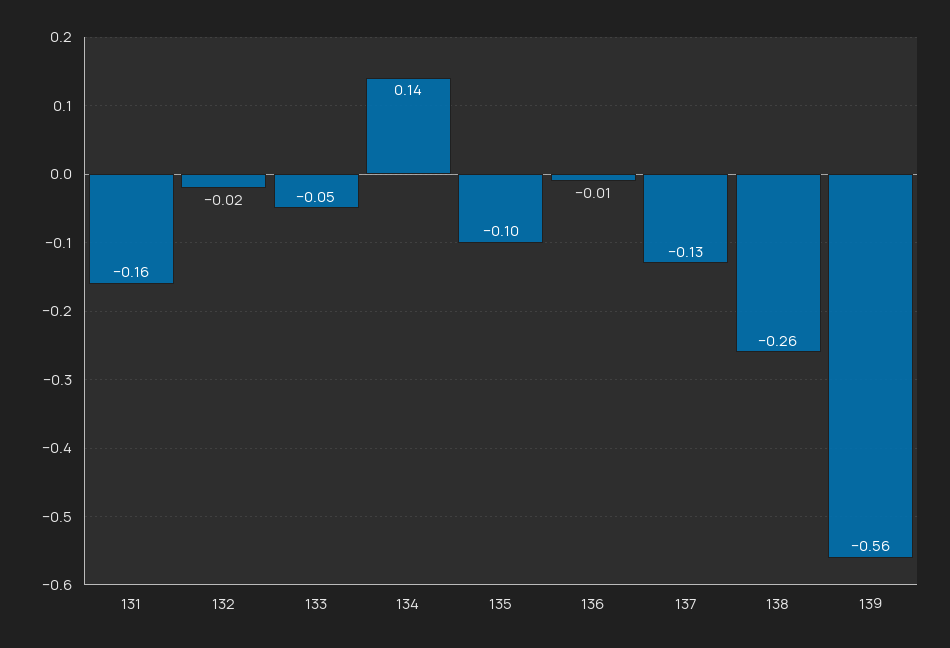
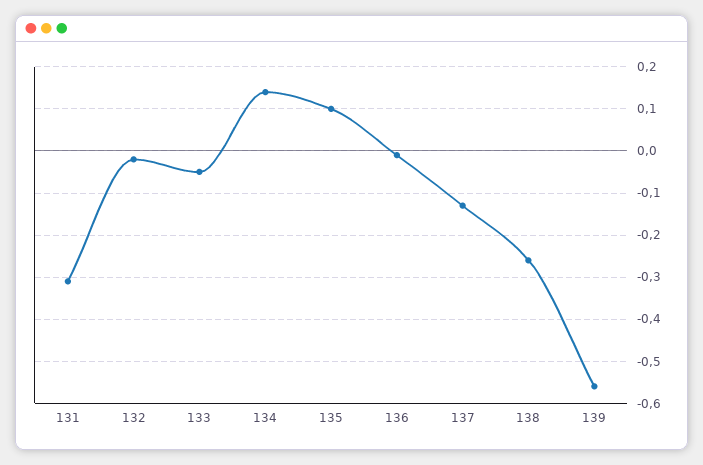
  {
-   "131": -0.16,
+   "131": -0.3,
    "132": -0.02,
    "133": -0.05,
    "134": 0.14,
-   "135": -0.1,
+   "135": 0.1,
    "136": -0.01,
    "137": -0.13,
    "138": -0.26,
    "139": -0.56
  }

